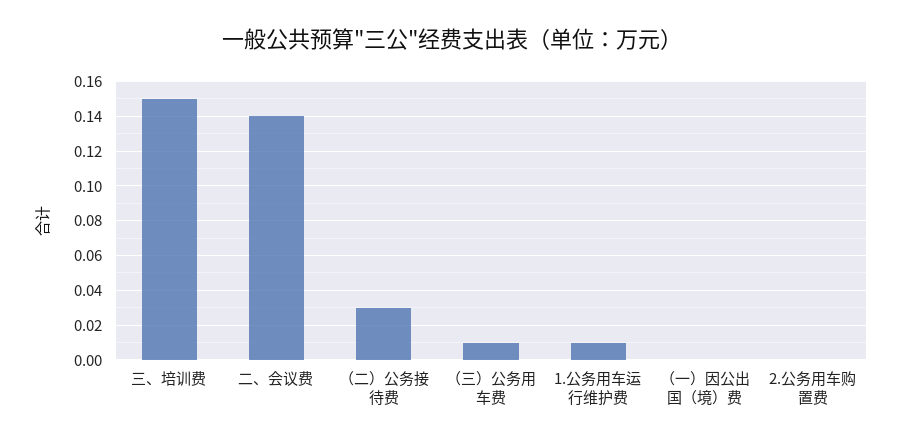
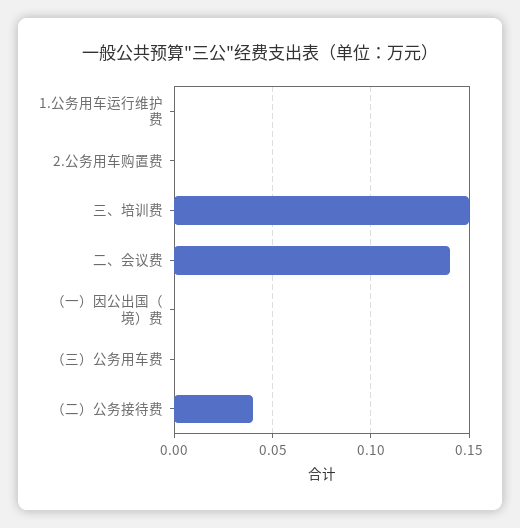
  {
    "三、培训费": 0.15,
    "二、会议费": 0.14,
-   "（二）公务接待费": 0.03,
+   "（二）公务接待费": 0.04,
-   "（三）公务用车费": 0.01,
+   "（三）公务用车费": 0,
-   "1.公务用车运行维护费": 0.01,
+   "1.公务用车运行维护费": 0,
    "（一）因公出国（境）费": 0,
    "2.公务用车购置费": 0
  }

